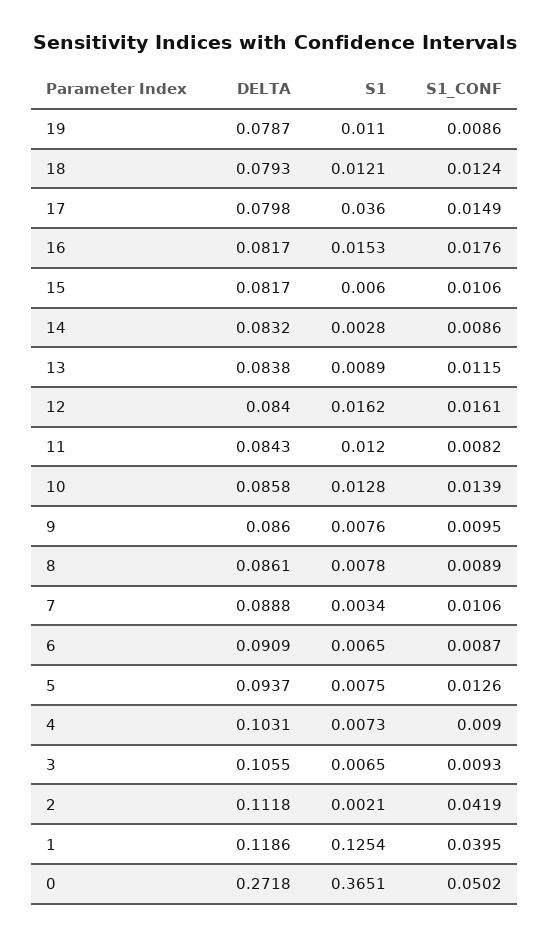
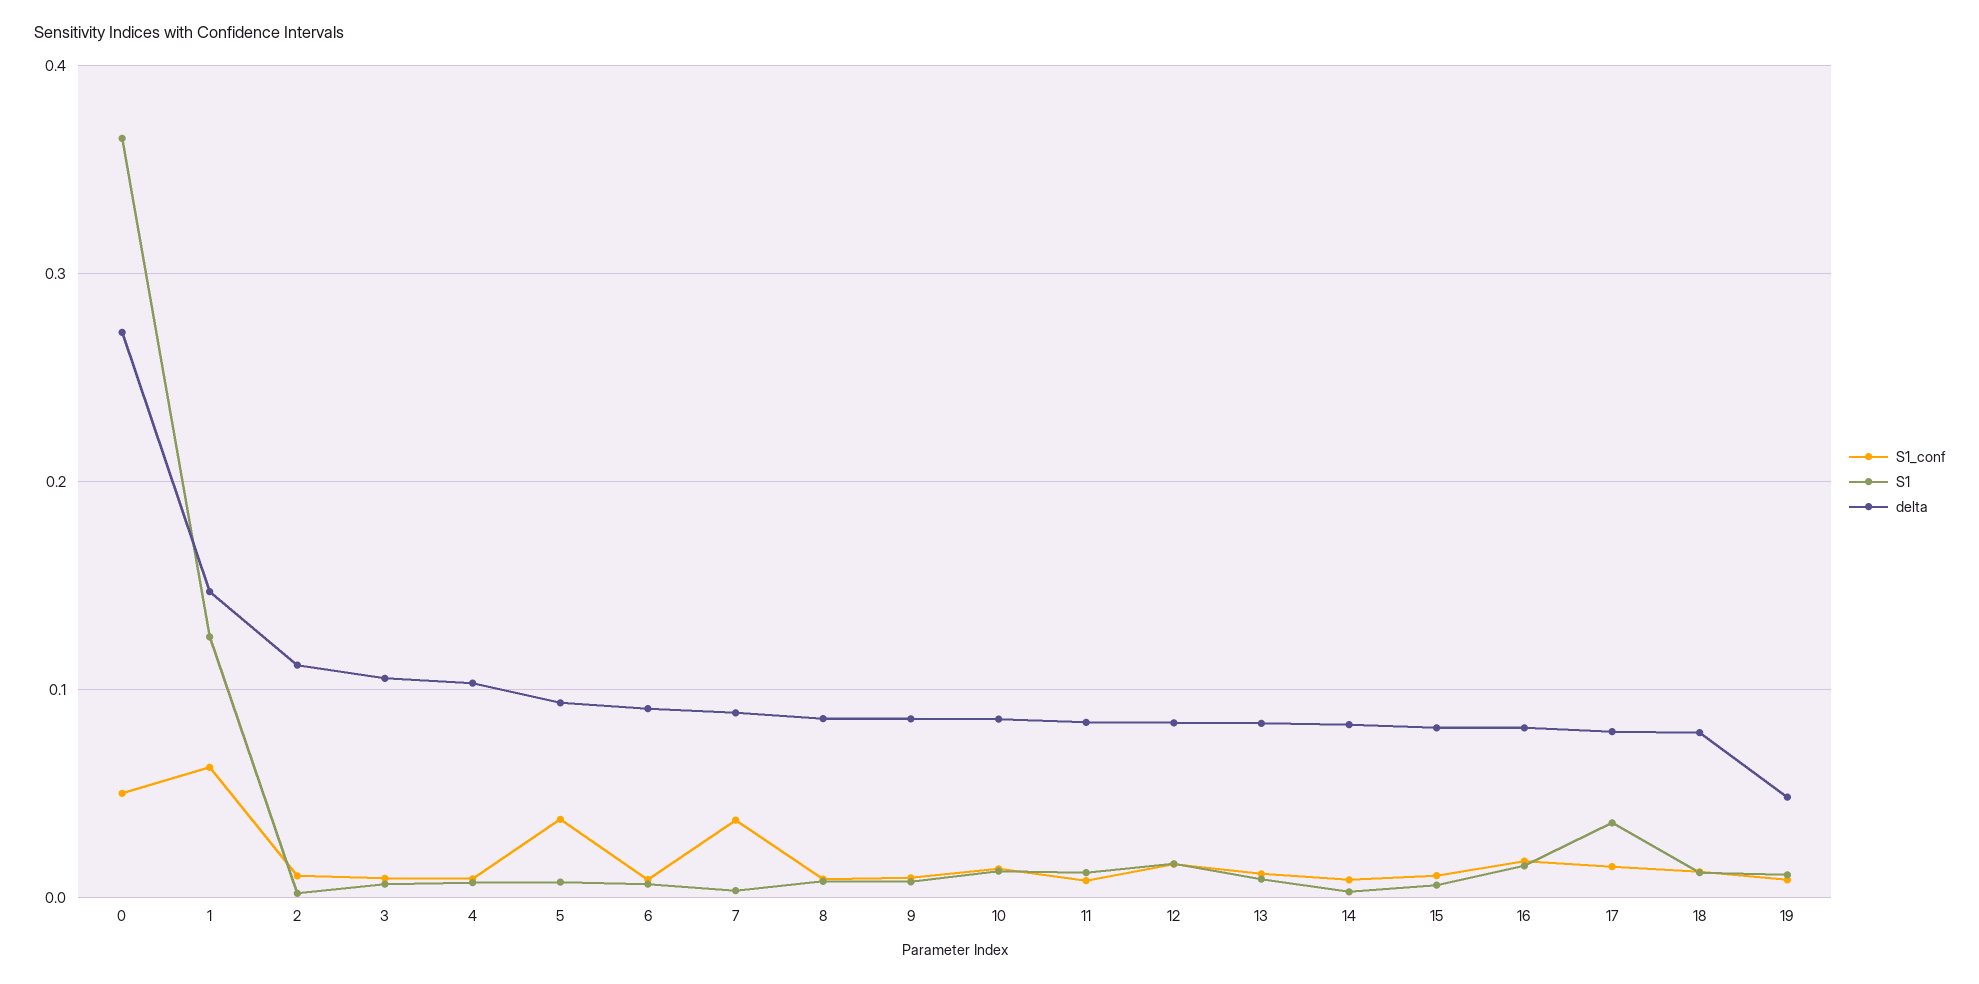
  {
    "DELTA": {
-     "19": 0.0787,
+     "19": 0.05,
      "18": 0.0793,
      "17": 0.0798,
      "16": 0.0817,
      "15": 0.0817,
      "14": 0.0832,
      "13": 0.0838,
      "12": 0.084,
      "11": 0.0843,
      "10": 0.0858,
      "9": 0.086,
      "8": 0.0861,
      "7": 0.0888,
      "6": 0.0909,
      "5": 0.0937,
      "4": 0.1031,
      "3": 0.1055,
      "2": 0.1118,
-     "1": 0.1186,
+     "1": 0.15,
      "0": 0.2718
    },
    "S1": {
      "19": 0.011,
      "18": 0.0121,
      "17": 0.036,
      "16": 0.0153,
      "15": 0.006,
      "14": 0.0028,
      "13": 0.0089,
      "12": 0.0162,
      "11": 0.012,
      "10": 0.0128,
      "9": 0.0076,
      "8": 0.0078,
      "7": 0.0034,
      "6": 0.0065,
      "5": 0.0075,
      "4": 0.0073,
      "3": 0.0065,
      "2": 0.0021,
      "1": 0.1254,
      "0": 0.3651
    },
    "S1_CONF": {
      "19": 0.0086,
      "18": 0.0124,
      "17": 0.0149,
      "16": 0.0176,
      "15": 0.0106,
      "14": 0.0086,
      "13": 0.0115,
      "12": 0.0161,
      "11": 0.0082,
      "10": 0.0139,
      "9": 0.0095,
      "8": 0.0089,
-     "7": 0.0106,
+     "7": 0.04,
      "6": 0.0087,
-     "5": 0.0126,
+     "5": 0.04,
      "4": 0.009,
      "3": 0.0093,
-     "2": 0.0419,
+     "2": 0.01,
-     "1": 0.0395,
+     "1": 0.06,
      "0": 0.0502
    }
  }

